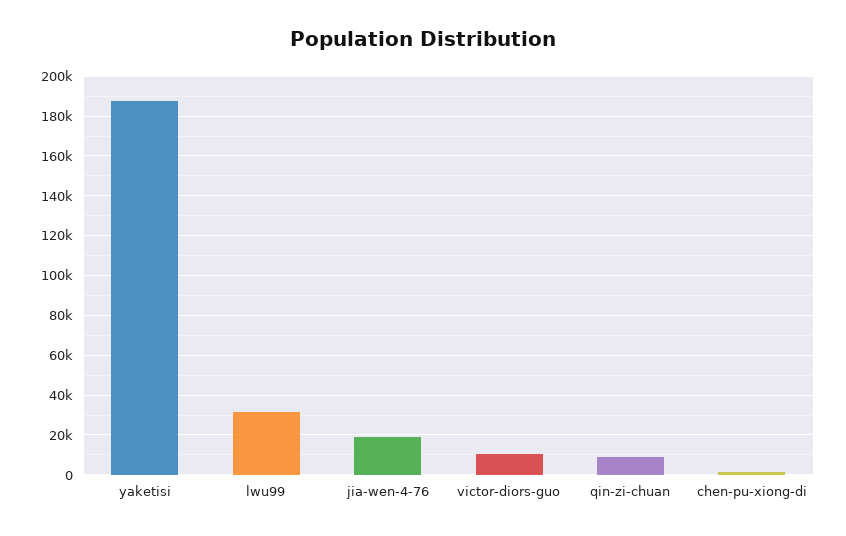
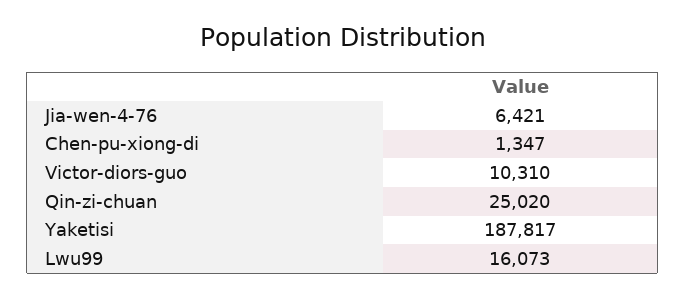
  {
    "yaketisi": 187817,
-   "lwu99": 30000,
+   "lwu99": 16073,
-   "jia-wen-4-76": 20000,
+   "jia-wen-4-76": 6421,
    "victor-diors-guo": 10310,
-   "qin-zi-chuan": 10000,
+   "qin-zi-chuan": 25020,
    "chen-pu-xiong-di": 1347
  }

